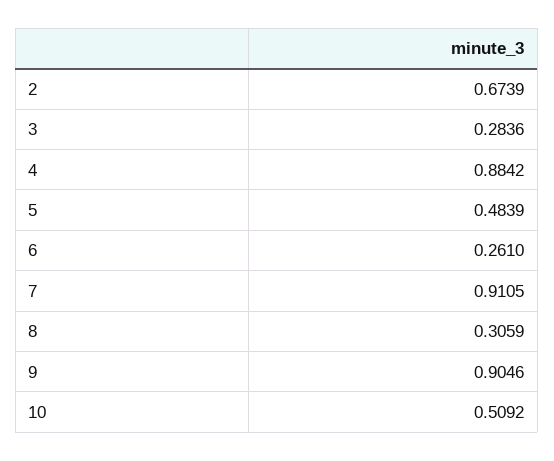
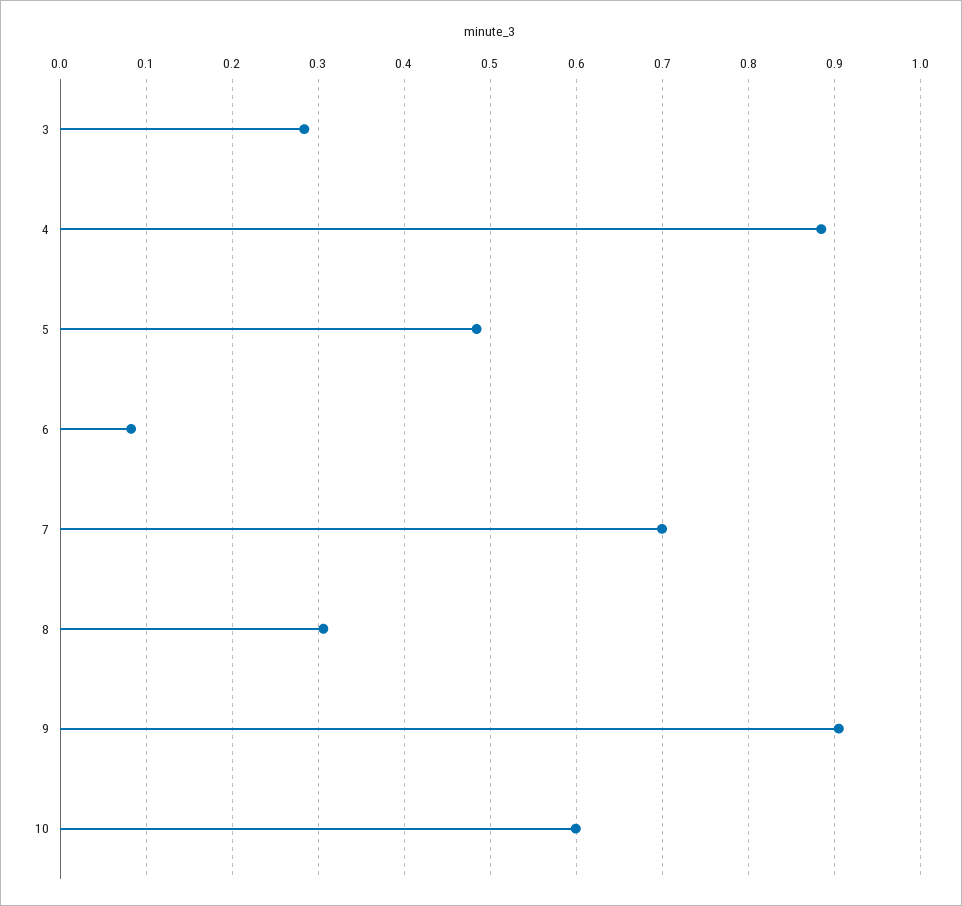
  {
-   "2": 0.6739,
    "3": 0.2836,
    "4": 0.8842,
    "5": 0.4839,
-   "6": 0.261,
+   "6": 0.08,
-   "7": 0.9105,
+   "7": 0.7,
    "8": 0.3059,
    "9": 0.9046,
-   "10": 0.5092
+   "10": 0.6
  }

